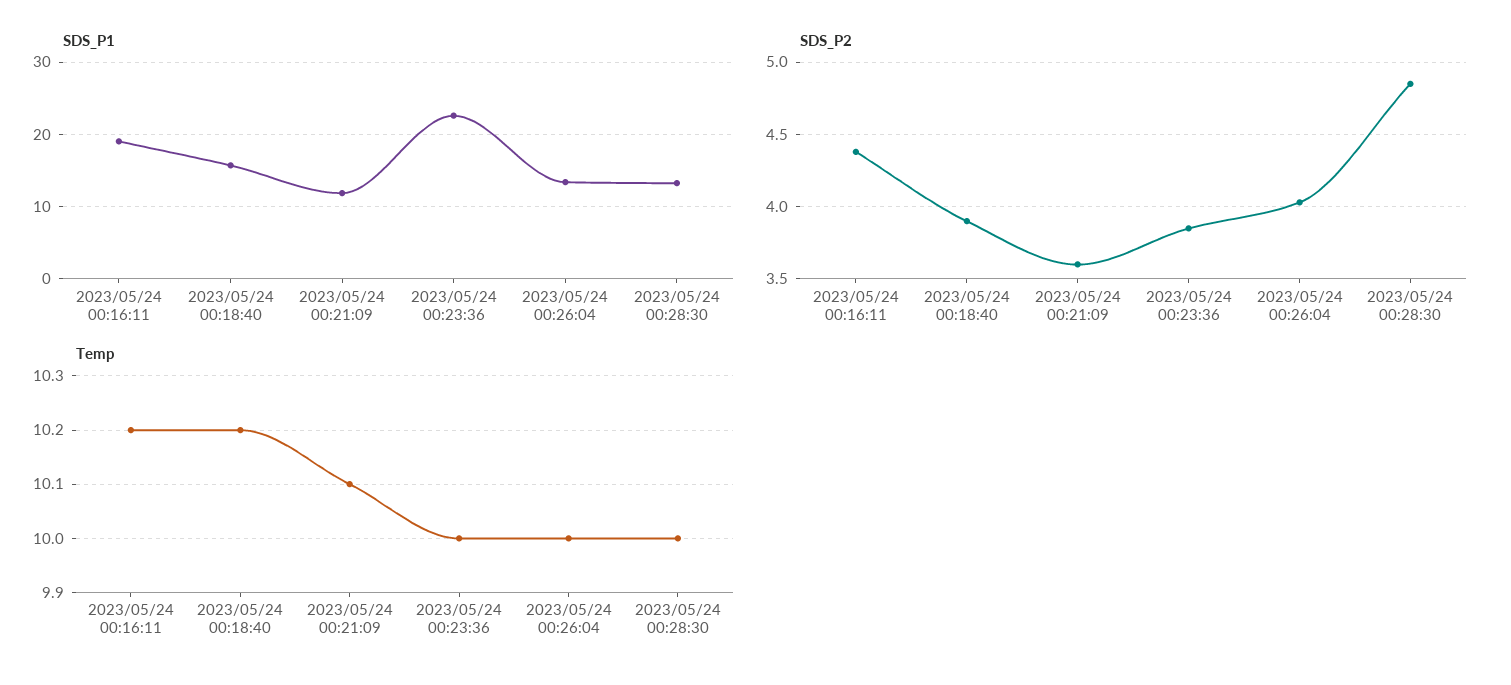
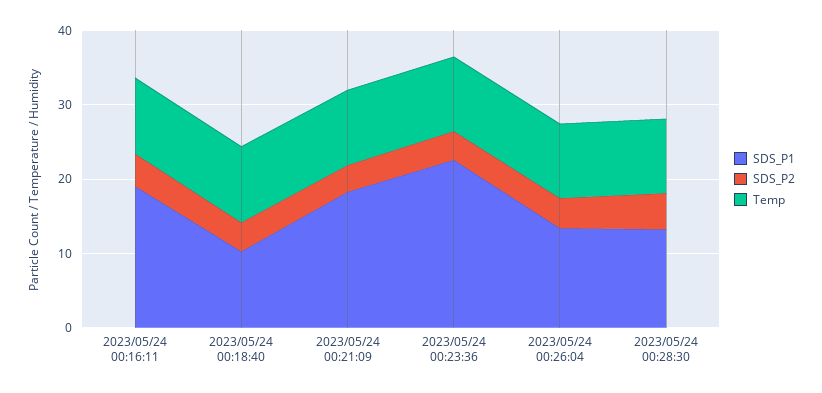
  {
    "SDS_P1": {
      "2023/05/24 00:16:11": 19,
-     "2023/05/24 00:18:40": 16,
+     "2023/05/24 00:18:40": 10,
-     "2023/05/24 00:21:09": 12,
+     "2023/05/24 00:21:09": 18,
      "2023/05/24 00:23:36": 23,
      "2023/05/24 00:26:04": 13,
      "2023/05/24 00:28:30": 13
    },
    "SDS_P2": {
      "2023/05/24 00:16:11": 4.4,
      "2023/05/24 00:18:40": 3.9,
      "2023/05/24 00:21:09": 3.6,
      "2023/05/24 00:23:36": 3.85,
      "2023/05/24 00:26:04": 4.05,
      "2023/05/24 00:28:30": 4.85
    },
    "Temp": {
      "2023/05/24 00:16:11": 10.2,
      "2023/05/24 00:18:40": 10.2,
      "2023/05/24 00:21:09": 10.1,
      "2023/05/24 00:23:36": 10,
      "2023/05/24 00:26:04": 10,
      "2023/05/24 00:28:30": 10
    }
  }

